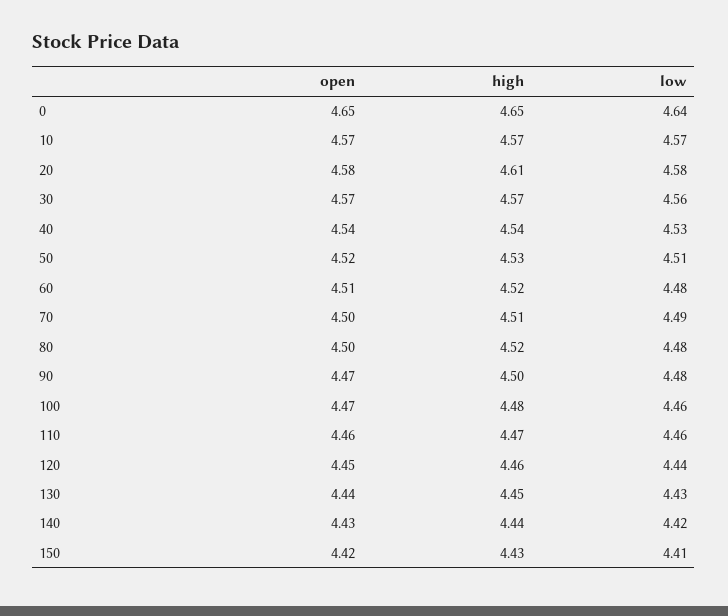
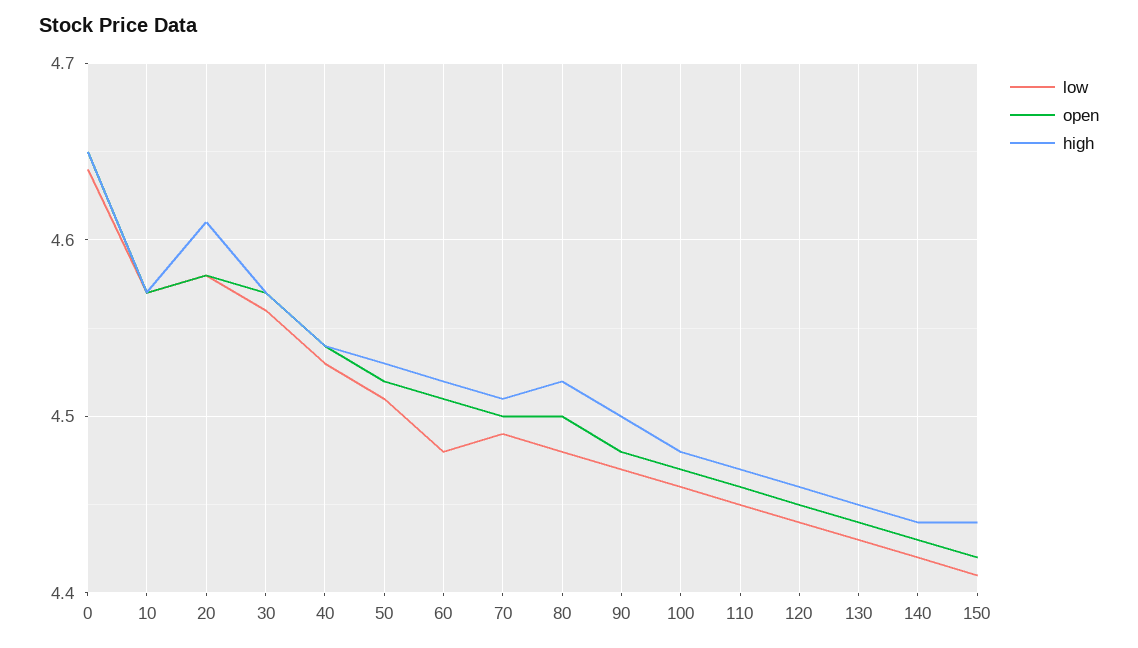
  {
    "open": {
      "0": 4.65,
      "10": 4.57,
      "20": 4.58,
      "30": 4.57,
      "40": 4.54,
      "50": 4.52,
      "60": 4.51,
      "70": 4.5,
      "80": 4.5,
-     "90": 4.47,
+     "90": 4.48,
      "100": 4.47,
      "110": 4.46,
      "120": 4.45,
      "130": 4.44,
      "140": 4.43,
      "150": 4.42
    },
    "high": {
      "0": 4.65,
      "10": 4.57,
      "20": 4.61,
      "30": 4.57,
      "40": 4.54,
      "50": 4.53,
      "60": 4.52,
      "70": 4.51,
      "80": 4.52,
      "90": 4.5,
      "100": 4.48,
      "110": 4.47,
      "120": 4.46,
      "130": 4.45,
      "140": 4.44,
-     "150": 4.43
+     "150": 4.44
    },
    "low": {
      "0": 4.64,
      "10": 4.57,
      "20": 4.58,
      "30": 4.56,
      "40": 4.53,
      "50": 4.51,
      "60": 4.48,
      "70": 4.49,
      "80": 4.48,
-     "90": 4.48,
+     "90": 4.47,
      "100": 4.46,
-     "110": 4.46,
+     "110": 4.45,
      "120": 4.44,
      "130": 4.43,
      "140": 4.42,
      "150": 4.41
    }
  }

